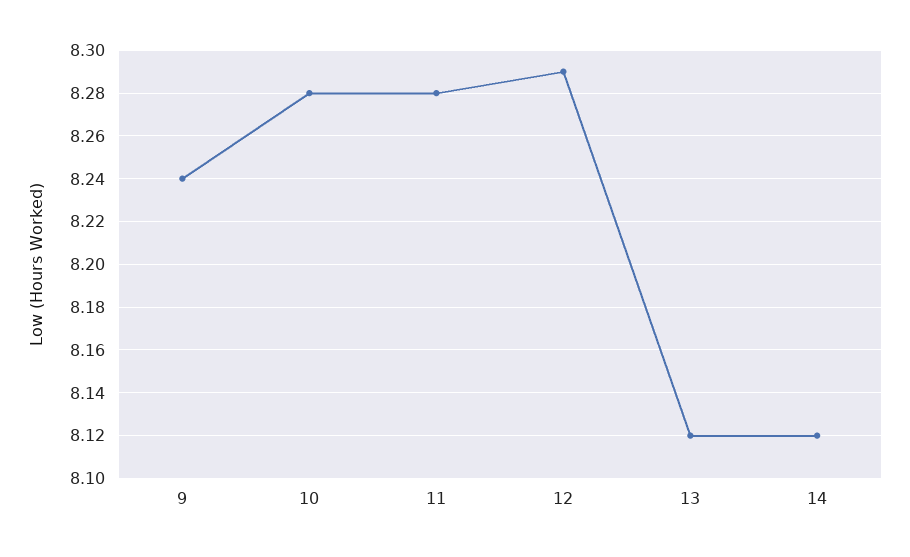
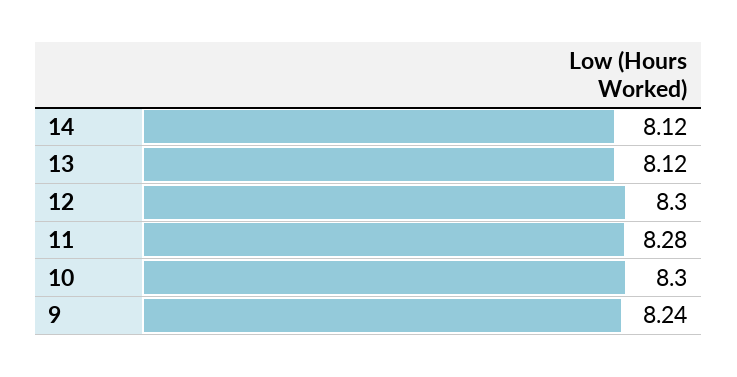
  {
    "9": 8.24,
-   "10": 8.28,
+   "10": 8.3,
    "11": 8.28,
-   "12": 8.29,
+   "12": 8.3,
    "13": 8.12,
    "14": 8.12
  }

